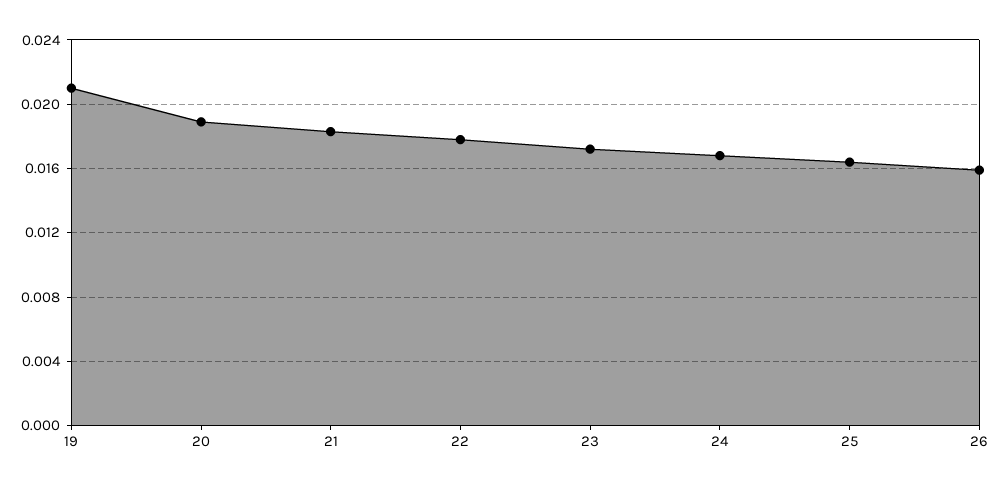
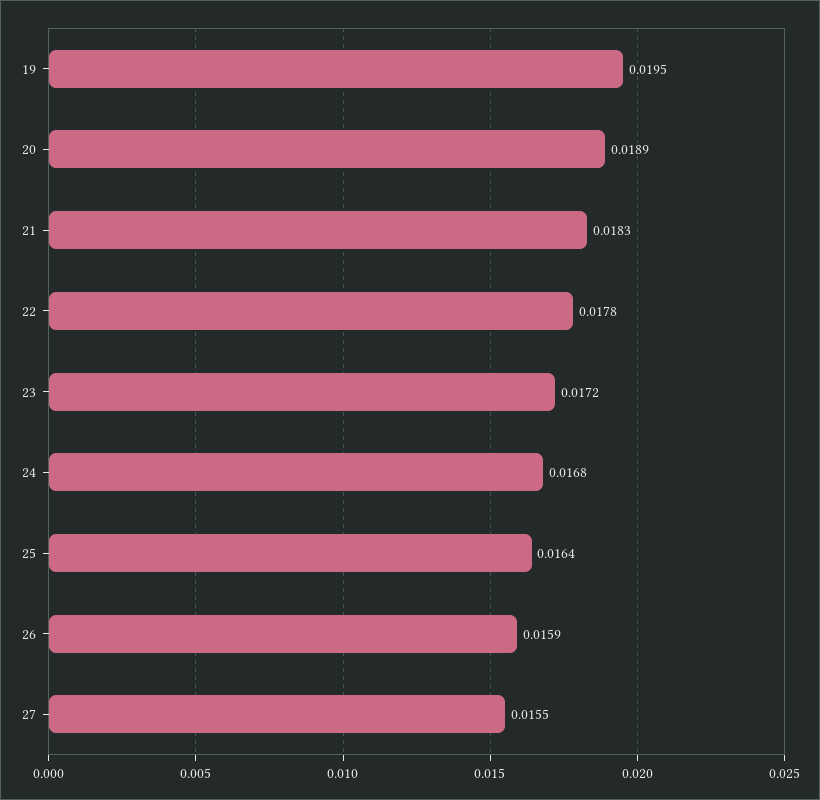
  {
-   "19": 0.021,
+   "19": 0.0195,
    "20": 0.0189,
    "21": 0.0183,
    "22": 0.0178,
    "23": 0.0172,
    "24": 0.0168,
    "25": 0.0164,
-   "26": 0.0159
+   "26": 0.0159,
+   "27": 0.0155
  }

